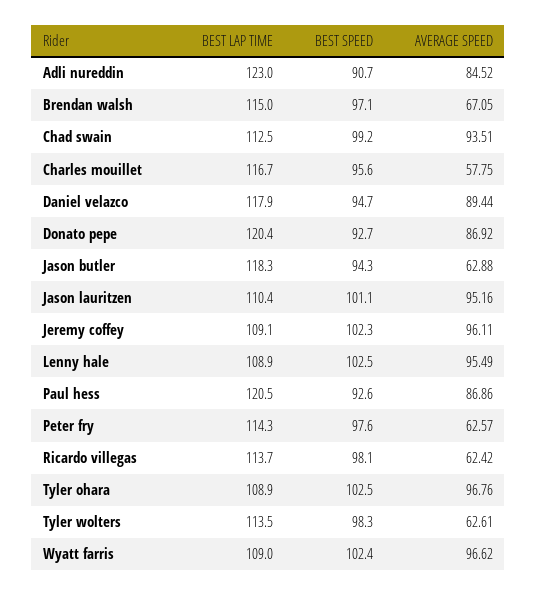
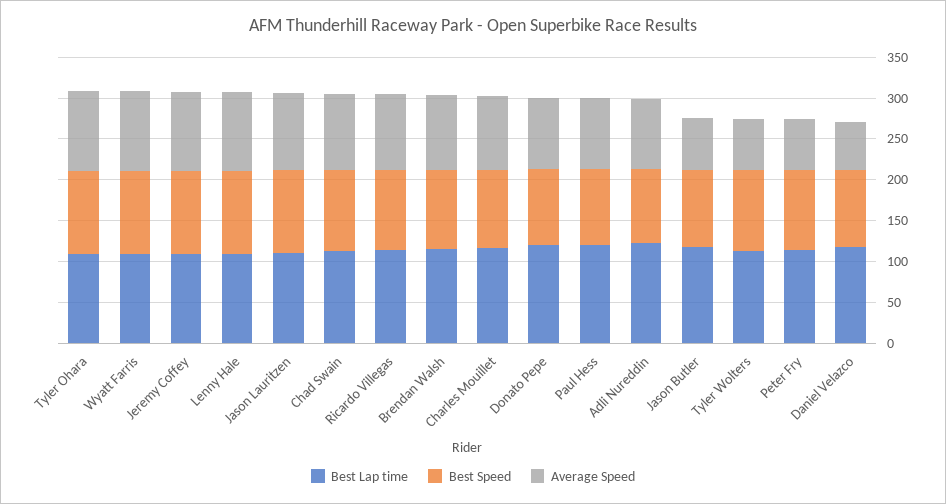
  {
    "BEST LAP TIME": {
      "Adli nureddin": 123,
      "Brendan walsh": 115,
      "Chad swain": 112.5,
      "Charles mouillet": 116.7,
      "Daniel velazco": 117.9,
      "Donato pepe": 120.4,
      "Jason butler": 118.3,
      "Jason lauritzen": 110.4,
      "Jeremy coffey": 109.1,
      "Lenny hale": 108.9,
      "Paul hess": 120.5,
      "Peter fry": 114.3,
      "Ricardo villegas": 113.7,
      "Tyler ohara": 108.9,
      "Tyler wolters": 113.5,
      "Wyatt farris": 109
    },
    "BEST SPEED": {
      "Adli nureddin": 90.7,
      "Brendan walsh": 97.1,
      "Chad swain": 99.2,
      "Charles mouillet": 95.6,
      "Daniel velazco": 94.7,
      "Donato pepe": 92.7,
      "Jason butler": 94.3,
      "Jason lauritzen": 101.1,
      "Jeremy coffey": 102.3,
      "Lenny hale": 102.5,
      "Paul hess": 92.6,
      "Peter fry": 97.6,
      "Ricardo villegas": 98.1,
      "Tyler ohara": 102.5,
      "Tyler wolters": 98.3,
      "Wyatt farris": 102.4
    },
    "AVERAGE SPEED": {
      "Adli nureddin": 84.52,
-     "Brendan walsh": 67.05,
+     "Brendan walsh": 90,
      "Chad swain": 93.51,
-     "Charles mouillet": 57.75,
+     "Charles mouillet": 90,
-     "Daniel velazco": 89.44,
+     "Daniel velazco": 60,
      "Donato pepe": 86.92,
      "Jason butler": 62.88,
      "Jason lauritzen": 95.16,
      "Jeremy coffey": 96.11,
      "Lenny hale": 95.49,
      "Paul hess": 86.86,
      "Peter fry": 62.57,
-     "Ricardo villegas": 62.42,
+     "Ricardo villegas": 90,
      "Tyler ohara": 96.76,
      "Tyler wolters": 62.61,
      "Wyatt farris": 96.62
    }
  }

